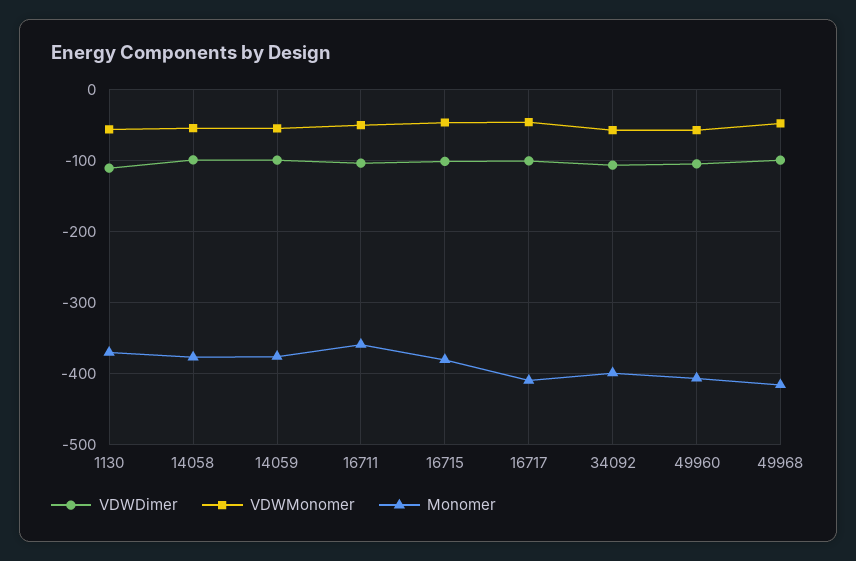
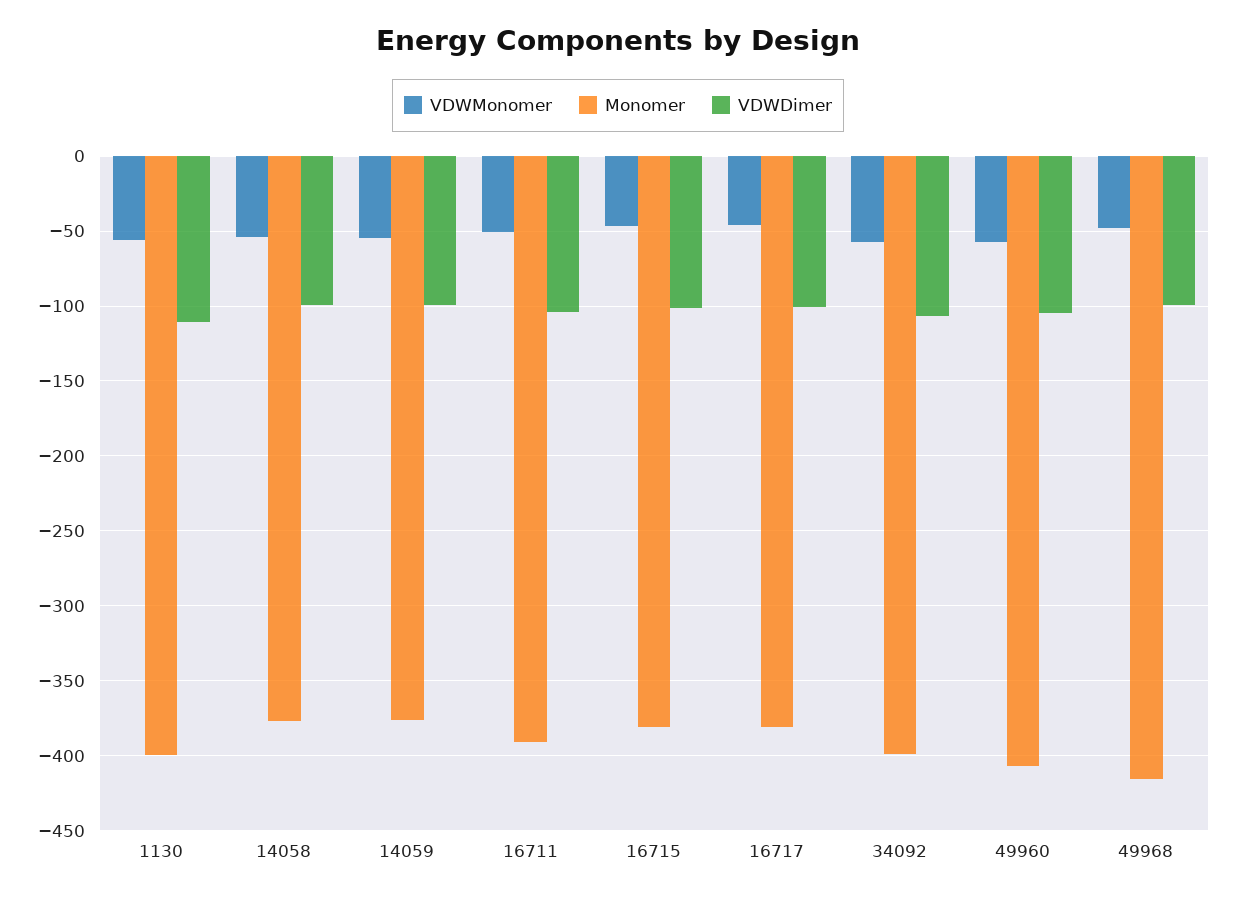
  {
    "VDWDimer": {
      "1130": -110,
      "14058": -100,
      "14059": -100,
      "16711": -105,
      "16715": -100,
      "16717": -100,
      "34092": -105,
      "49960": -105,
      "49968": -100
    },
    "VDWMonomer": {
      "1130": -55,
      "14058": -55,
      "14059": -55,
      "16711": -50,
      "16715": -45,
      "16717": -45,
      "34092": -55,
      "49960": -55,
      "49968": -50
    },
    "Monomer": {
-     "1130": -370,
+     "1130": -400,
      "14058": -375,
      "14059": -375,
-     "16711": -360,
+     "16711": -390,
      "16715": -380,
-     "16717": -410,
+     "16717": -380,
      "34092": -400,
      "49960": -405,
      "49968": -415
    }
  }

